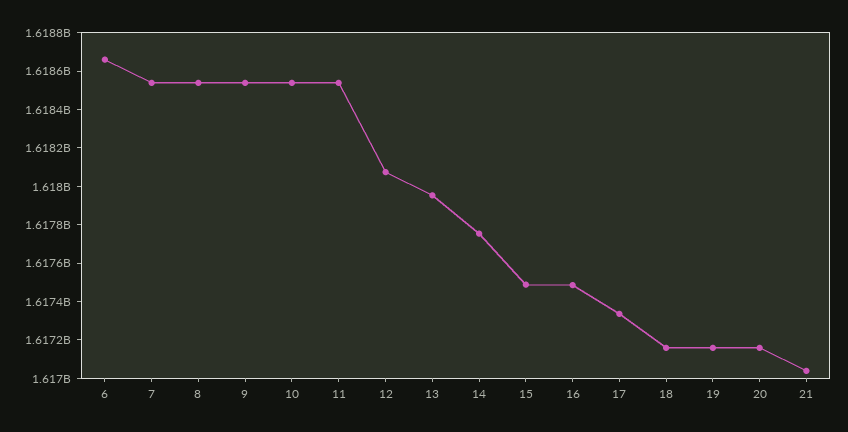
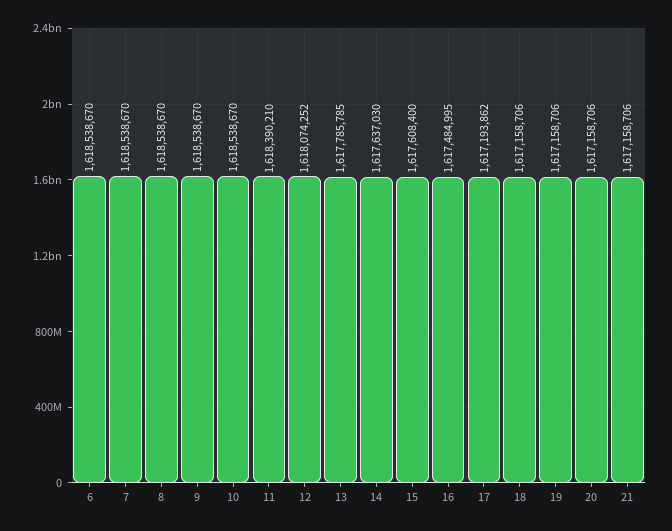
  {
-   "6": 1618650000,
+   "6": 1618538670,
    "7": 1618538670,
    "8": 1618538670,
    "9": 1618538670,
    "10": 1618538670,
-   "11": 1618550000,
+   "11": 1618390210,
    "12": 1618074252,
-   "13": 1617950000,
+   "13": 1617785785,
-   "14": 1617750000,
+   "14": 1617637030,
-   "15": 1617500000,
+   "15": 1617608400,
    "16": 1617484995,
-   "17": 1617350000,
+   "17": 1617193862,
    "18": 1617158706,
    "19": 1617158706,
    "20": 1617158706,
-   "21": 1617050000
+   "21": 1617158706
  }

